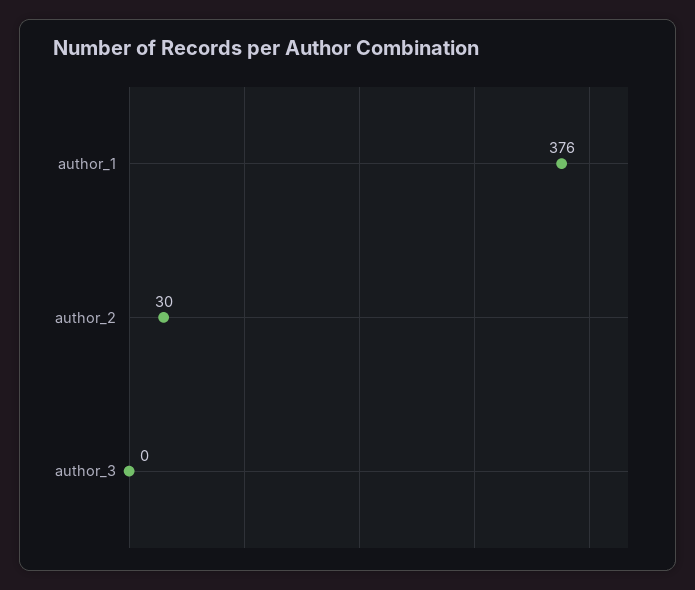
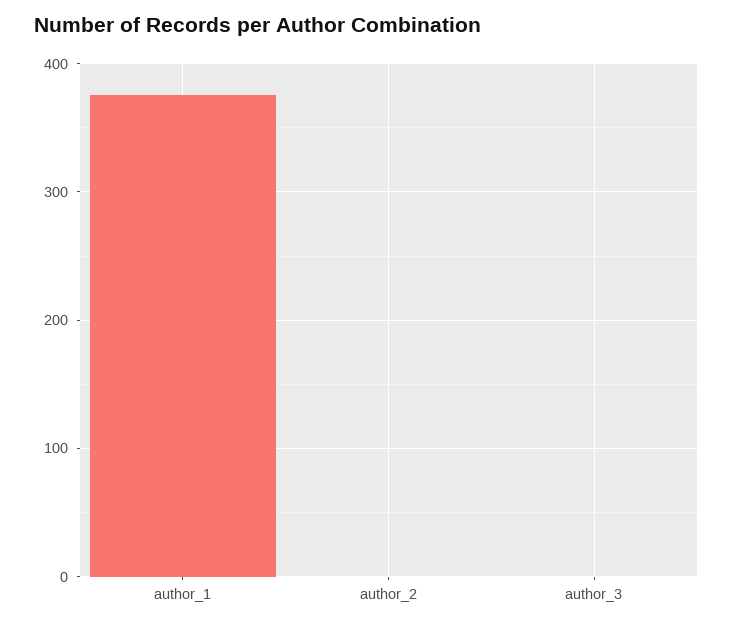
  {
    "author_1": 376,
-   "author_2": 30,
+   "author_2": 0,
    "author_3": 0
  }

